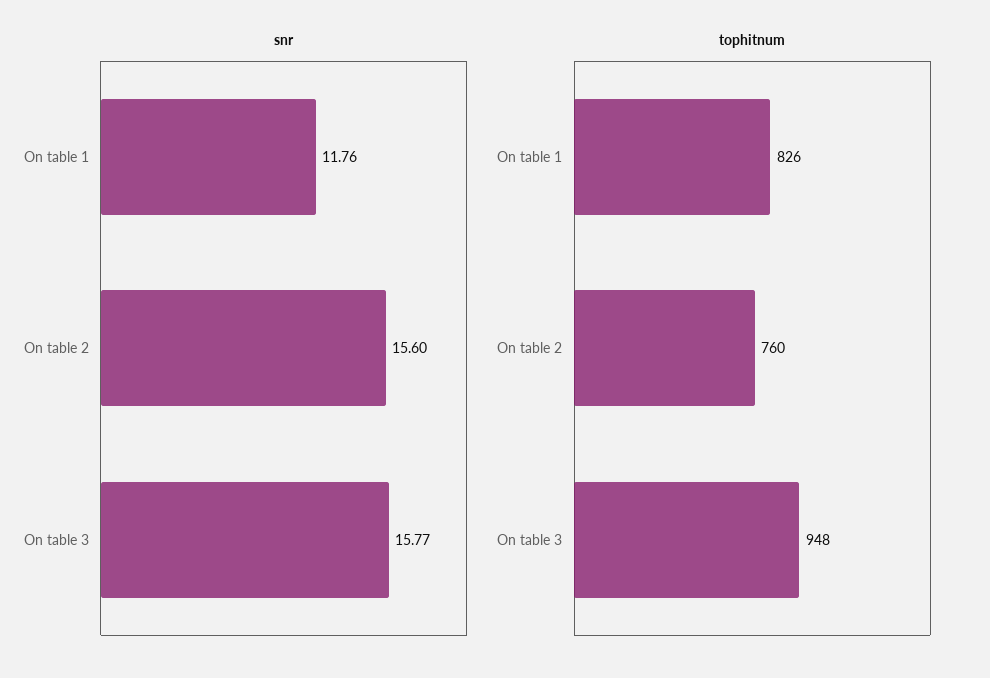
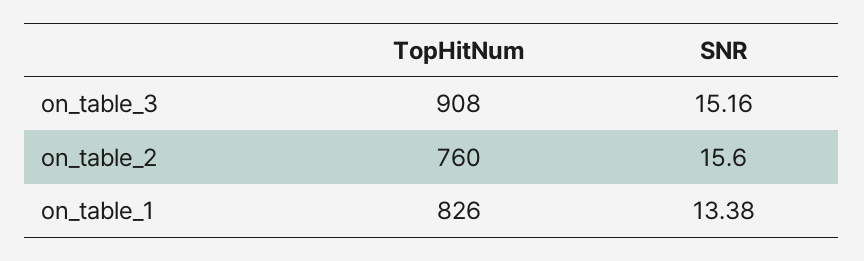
  {
    "snr": {
-     "On table 1": 11.76,
+     "On table 1": 13.38,
      "On table 2": 15.6,
-     "On table 3": 15.77
+     "On table 3": 15.16
    },
    "tophitnum": {
      "On table 1": 826,
      "On table 2": 760,
-     "On table 3": 948
+     "On table 3": 908
    }
  }

